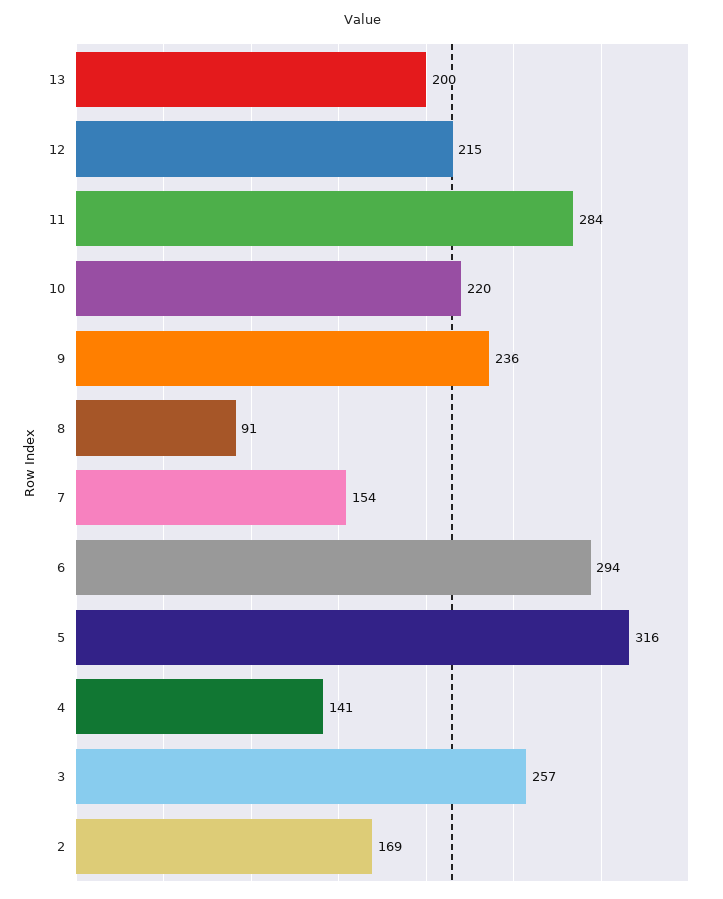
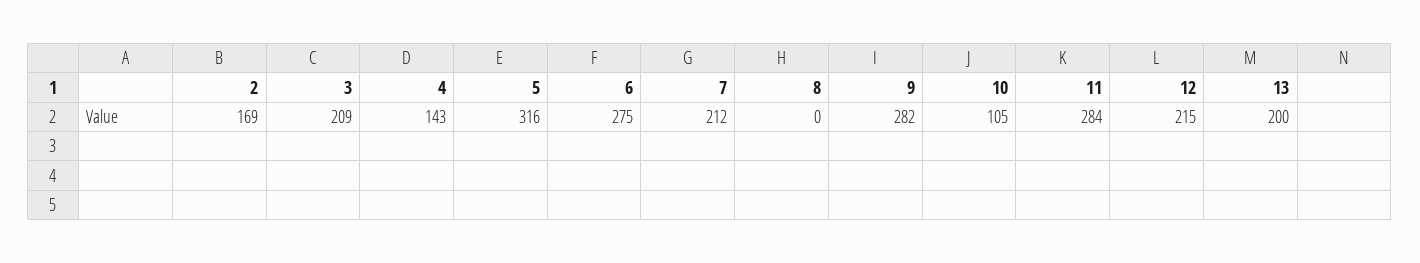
  {
    "13": 200,
    "12": 215,
    "11": 284,
-   "10": 220,
+   "10": 105,
-   "9": 236,
+   "9": 282,
-   "8": 91,
+   "8": 0,
-   "7": 154,
+   "7": 212,
-   "6": 294,
+   "6": 275,
    "5": 316,
-   "4": 141,
+   "4": 143,
-   "3": 257,
+   "3": 209,
    "2": 169
  }

